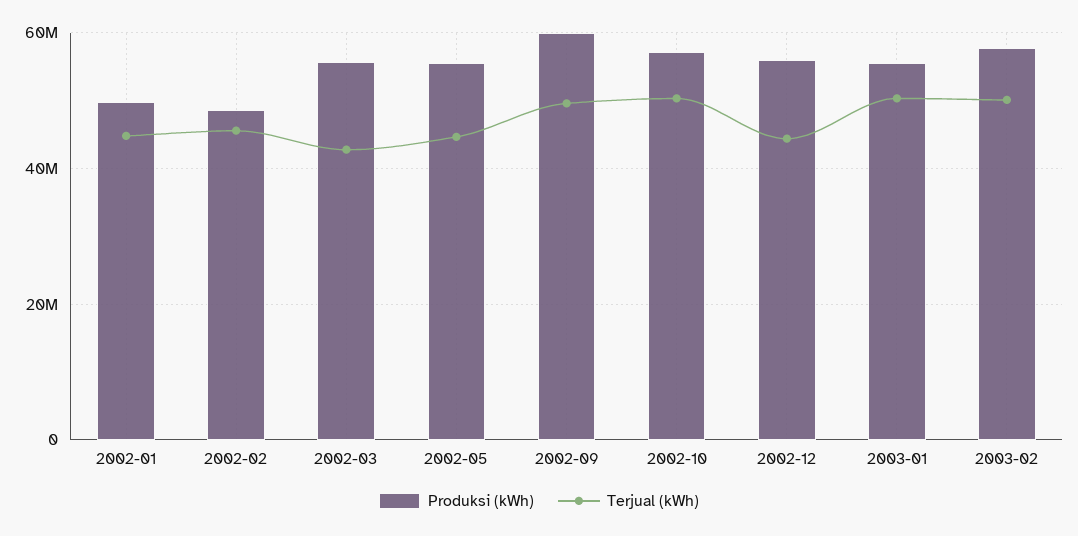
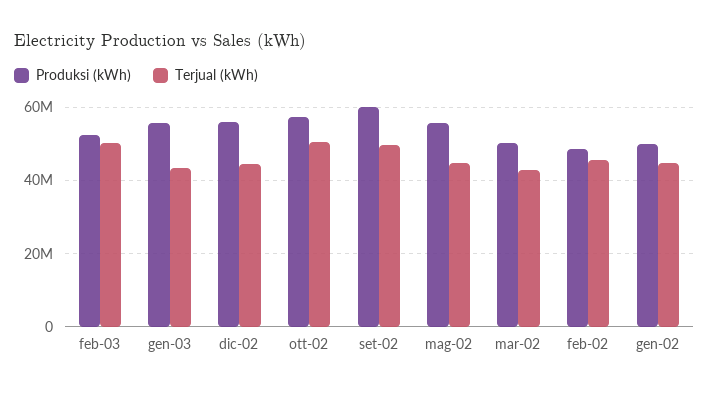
  {
    "Produksi (kWh)": {
      "2002-01": 50000000,
      "2002-02": 48000000,
-     "2002-03": 56000000,
+     "2002-03": 50000000,
      "2002-05": 56000000,
      "2002-09": 60000000,
      "2002-10": 58000000,
      "2002-12": 56000000,
      "2003-01": 56000000,
-     "2003-02": 58000000
+     "2003-02": 52000000
    },
    "Terjual (kWh)": {
      "2002-01": 44000000,
      "2002-02": 46000000,
      "2002-03": 42000000,
      "2002-05": 44000000,
      "2002-09": 50000000,
      "2002-10": 50000000,
      "2002-12": 44000000,
-     "2003-01": 50000000,
+     "2003-01": 44000000,
      "2003-02": 50000000
    }
  }

